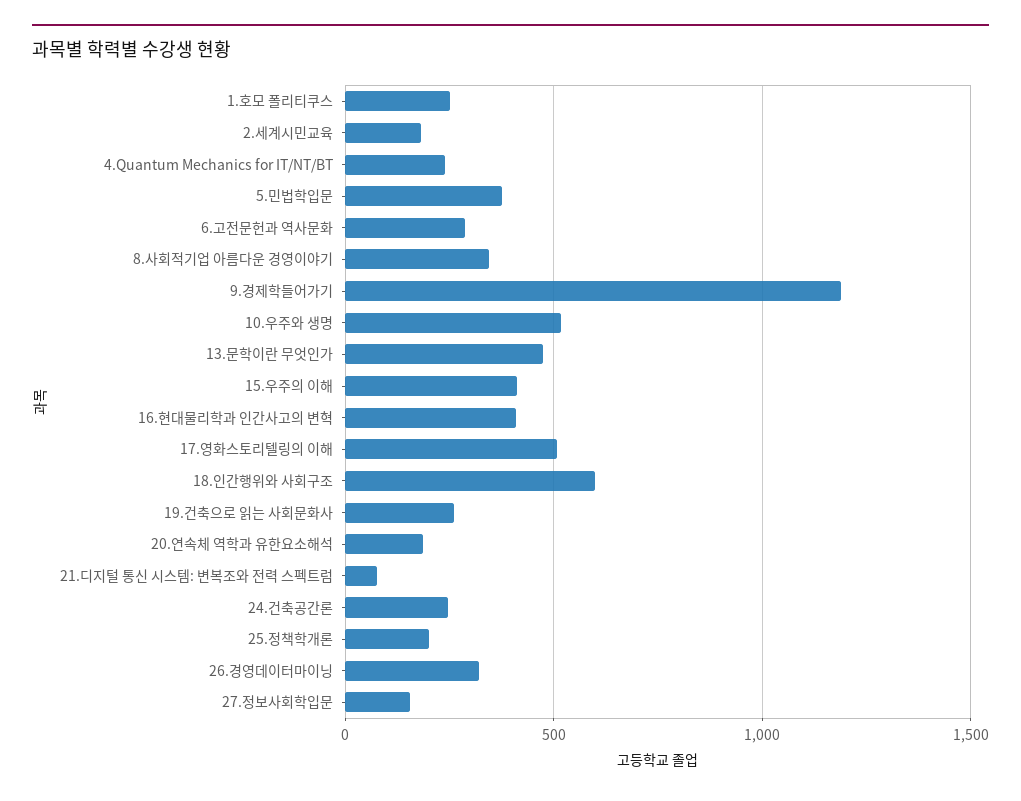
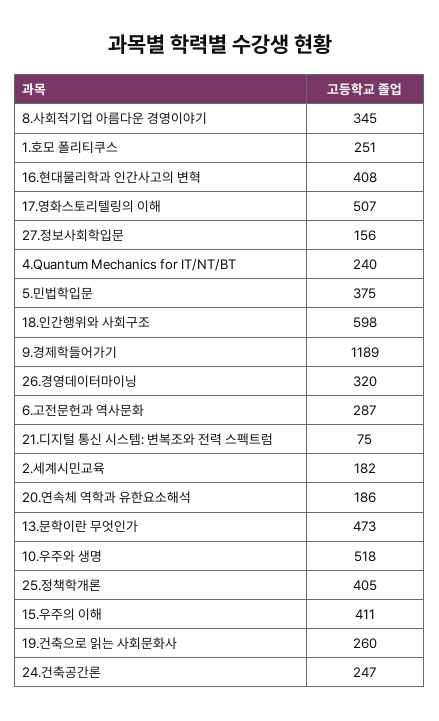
  {
    "1.호모 폴리티쿠스": 251,
    "2.세계시민교육": 182,
    "4.Quantum Mechanics for IT/NT/BT": 240,
    "5.민법학입문": 375,
    "6.고전문헌과 역사문화": 287,
    "8.사회적기업 아름다운 경영이야기": 345,
    "9.경제학들어가기": 1189,
    "10.우주와 생명": 518,
    "13.문학이란 무엇인가": 473,
    "15.우주의 이해": 411,
    "16.현대물리학과 인간사고의 변혁": 408,
    "17.영화스토리텔링의 이해": 507,
    "18.인간행위와 사회구조": 598,
    "19.건축으로 읽는 사회문화사": 260,
    "20.연속체 역학과 유한요소해석": 186,
    "21.디지털 통신 시스템: 변복조와 전력 스펙트럼": 75,
    "24.건축공간론": 247,
-   "25.정책학개론": 200,
+   "25.정책학개론": 405,
    "26.경영데이터마이닝": 320,
    "27.정보사회학입문": 156
  }

